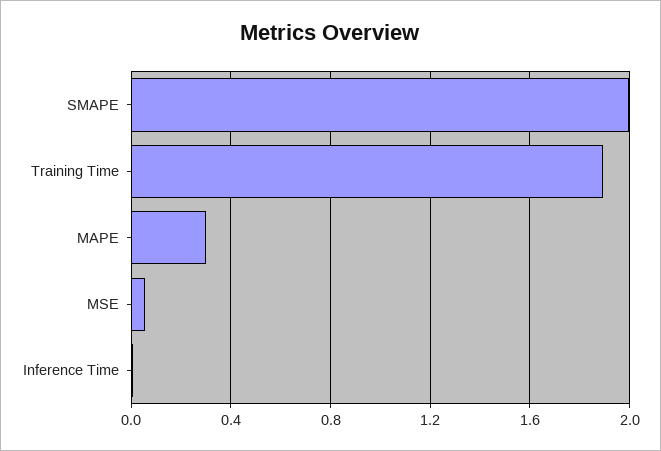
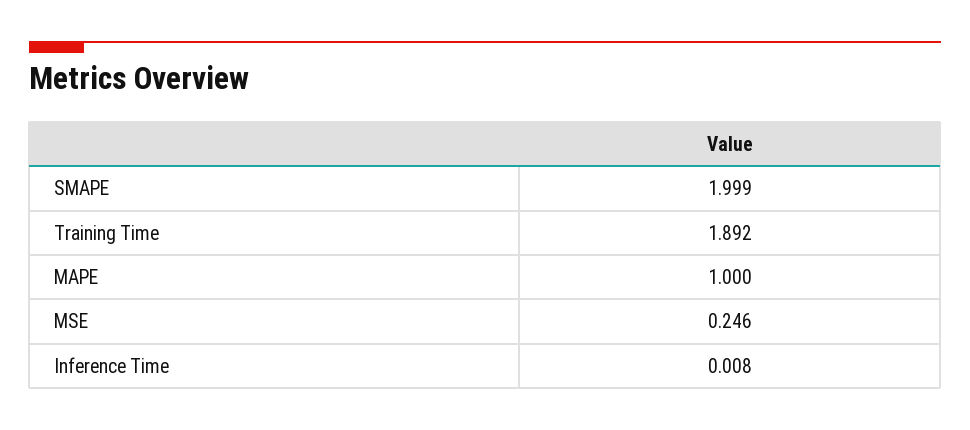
  {
    "SMAPE": 1.999,
    "Training Time": 1.892,
-   "MAPE": 0.3,
+   "MAPE": 1,
-   "MSE": 0.05,
+   "MSE": 0.246,
    "Inference Time": 0.008
  }

